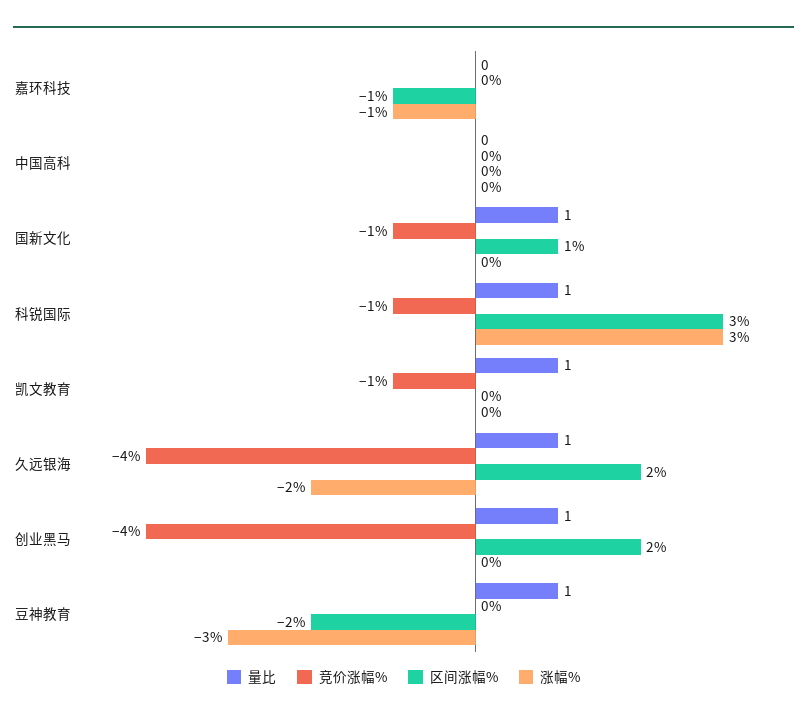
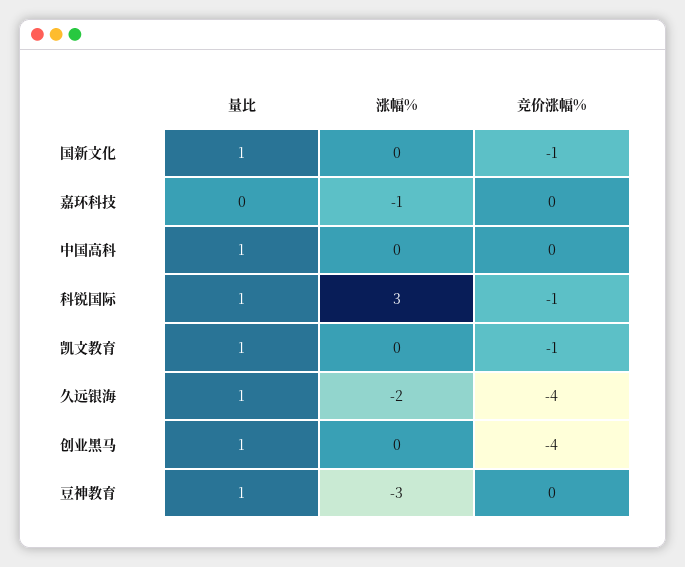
  {
    "量比": {
      "嘉环科技": 0,
-     "中国高科": 0,
+     "中国高科": 1,
      "国新文化": 1,
      "科锐国际": 1,
      "凯文教育": 1,
      "久远银海": 1,
      "创业黑马": 1,
      "豆神教育": 1
    },
    "竞价涨幅%": {
      "嘉环科技": 0,
      "中国高科": 0,
      "国新文化": -1,
      "科锐国际": -1,
      "凯文教育": -1,
      "久远银海": -4,
      "创业黑马": -4,
      "豆神教育": 0
    },
-   "区间涨幅%": {
-     "嘉环科技": -1,
-     "中国高科": 0,
-     "国新文化": 1,
-     "科锐国际": 3,
-     "凯文教育": 0,
-     "久远银海": 2,
-     "创业黑马": 2,
-     "豆神教育": -2
-   },
    "涨幅%": {
      "嘉环科技": -1,
      "中国高科": 0,
      "国新文化": 0,
      "科锐国际": 3,
      "凯文教育": 0,
      "久远银海": -2,
      "创业黑马": 0,
      "豆神教育": -3
    }
  }

